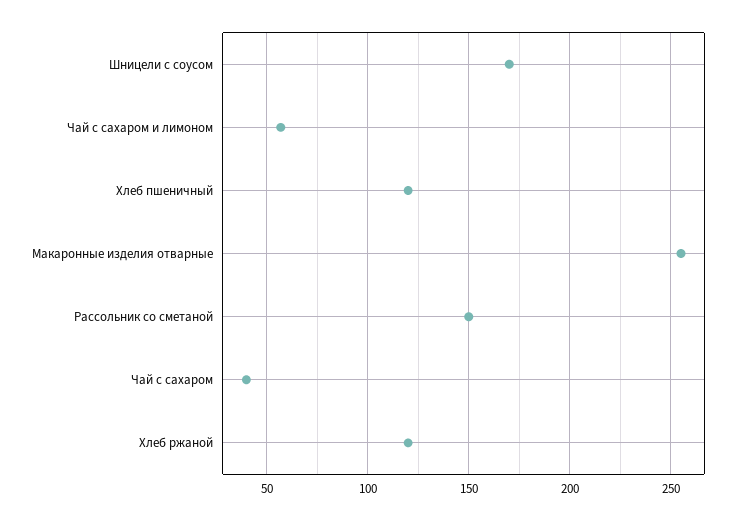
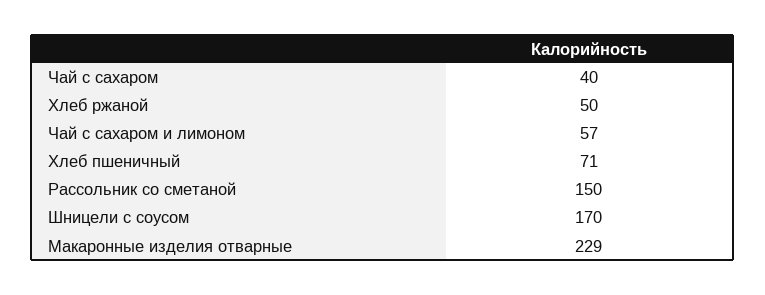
  {
    "Шницели с соусом": 170,
    "Чай с сахаром и лимоном": 57,
-   "Хлеб пшеничный": 120,
+   "Хлеб пшеничный": 71,
-   "Макаронные изделия отварные": 255,
+   "Макаронные изделия отварные": 229,
    "Рассольник со сметаной": 150,
    "Чай с сахаром": 40,
-   "Хлеб ржаной": 120
+   "Хлеб ржаной": 50
  }

